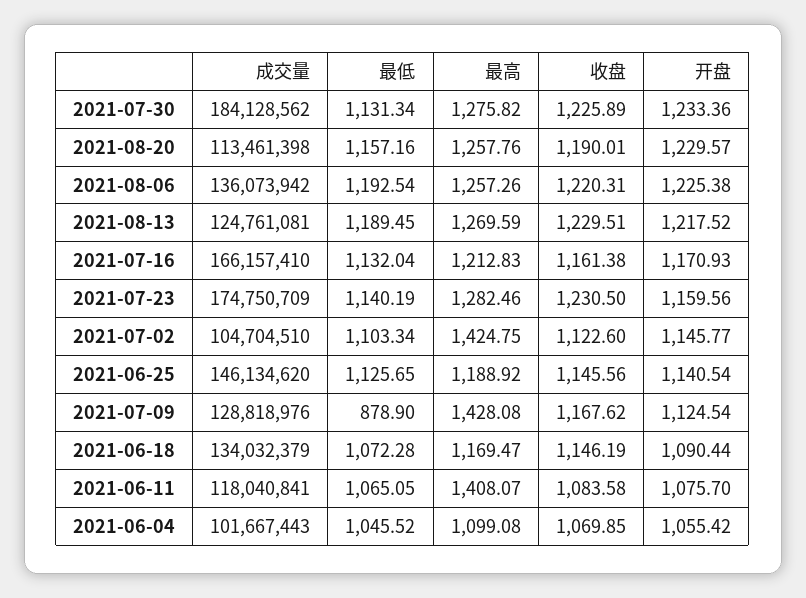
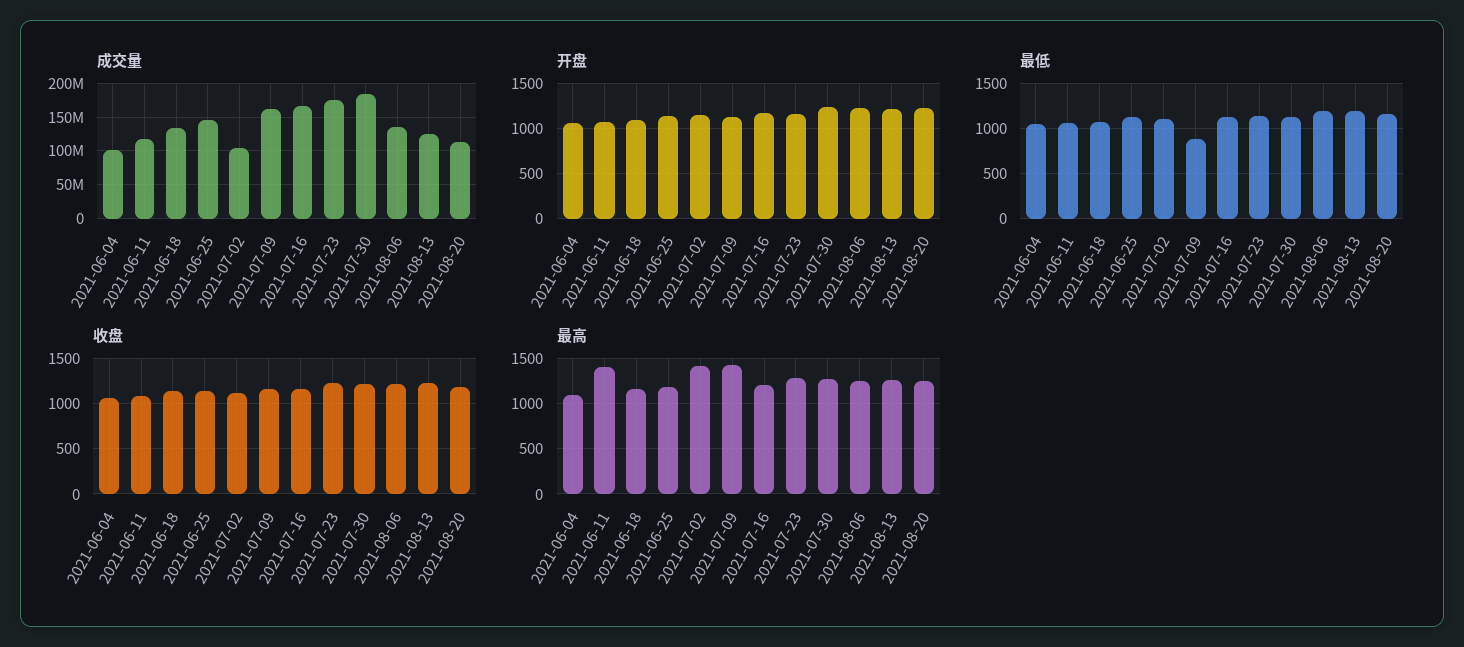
  {
    "成交量": {
      "2021-07-30": 184128562,
      "2021-08-20": 113461398,
      "2021-08-06": 136073942,
      "2021-08-13": 124761081,
      "2021-07-16": 166157410,
      "2021-07-23": 174750709,
      "2021-07-02": 104704510,
      "2021-06-25": 146134620,
-     "2021-07-09": 128818976,
+     "2021-07-09": 160000000,
      "2021-06-18": 134032379,
      "2021-06-11": 118040841,
      "2021-06-04": 101667443
    },
    "最低": {
      "2021-07-30": 1131.34,
      "2021-08-20": 1157.16,
      "2021-08-06": 1192.54,
      "2021-08-13": 1189.45,
      "2021-07-16": 1132.04,
      "2021-07-23": 1140.19,
      "2021-07-02": 1103.34,
      "2021-06-25": 1125.65,
      "2021-07-09": 878.9,
      "2021-06-18": 1072.28,
      "2021-06-11": 1065.05,
      "2021-06-04": 1045.52
    },
    "最高": {
      "2021-07-30": 1275.82,
      "2021-08-20": 1257.76,
      "2021-08-06": 1257.26,
      "2021-08-13": 1269.59,
      "2021-07-16": 1212.83,
      "2021-07-23": 1282.46,
      "2021-07-02": 1424.75,
      "2021-06-25": 1188.92,
      "2021-07-09": 1428.08,
      "2021-06-18": 1169.47,
      "2021-06-11": 1408.07,
      "2021-06-04": 1099.08
    },
    "收盘": {
      "2021-07-30": 1225.89,
      "2021-08-20": 1190.01,
      "2021-08-06": 1220.31,
      "2021-08-13": 1229.51,
      "2021-07-16": 1161.38,
      "2021-07-23": 1230.5,
      "2021-07-02": 1122.6,
      "2021-06-25": 1145.56,
      "2021-07-09": 1167.62,
      "2021-06-18": 1146.19,
      "2021-06-11": 1083.58,
      "2021-06-04": 1069.85
    },
    "开盘": {
      "2021-07-30": 1233.36,
      "2021-08-20": 1229.57,
      "2021-08-06": 1225.38,
      "2021-08-13": 1217.52,
      "2021-07-16": 1170.93,
      "2021-07-23": 1159.56,
      "2021-07-02": 1145.77,
      "2021-06-25": 1140.54,
      "2021-07-09": 1124.54,
      "2021-06-18": 1090.44,
      "2021-06-11": 1075.7,
      "2021-06-04": 1055.42
    }
  }

